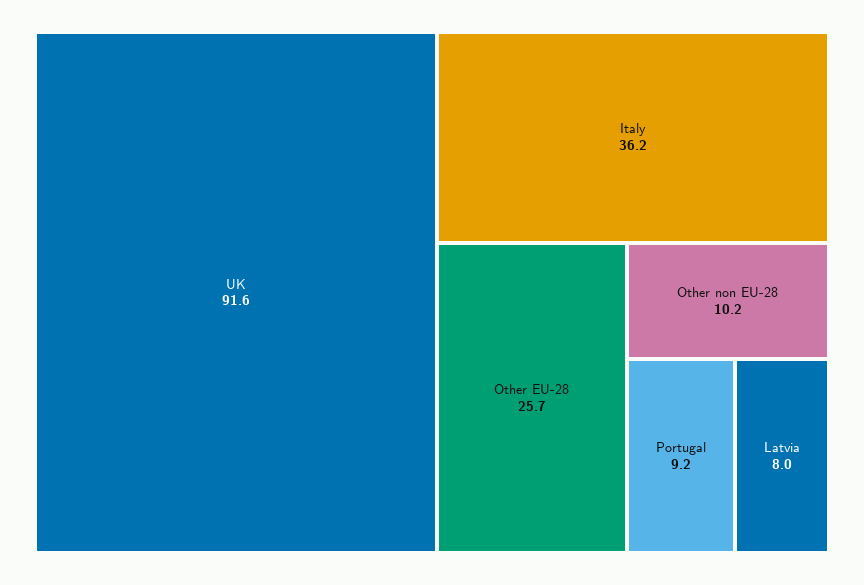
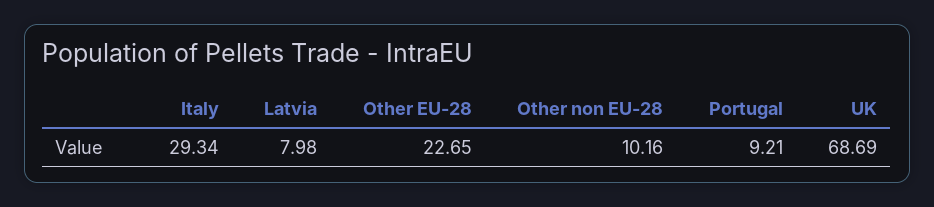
  {
-   "UK": 91.6,
+   "UK": 68.69,
-   "Italy": 36.2,
+   "Italy": 29.34,
-   "Other EU-28": 25.7,
+   "Other EU-28": 22.65,
    "Other non EU-28": 10.16,
    "Portugal": 9.21,
    "Latvia": 7.98
  }

